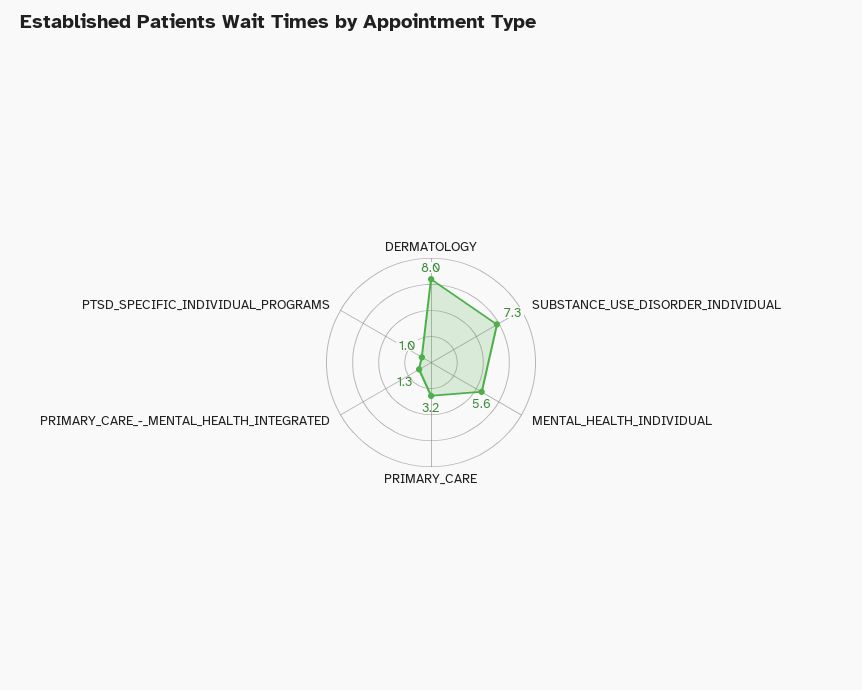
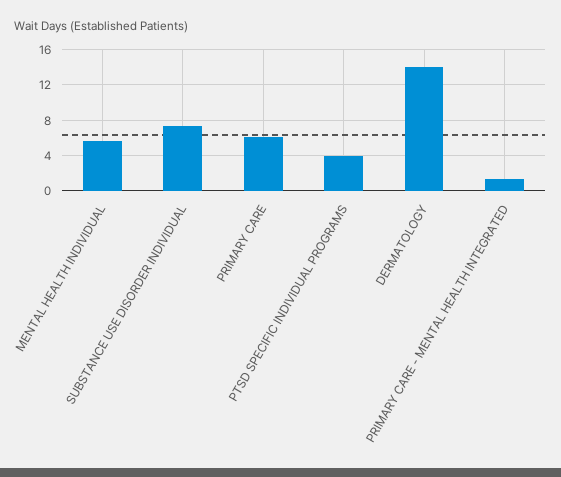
  {
-   "DERMATOLOGY": 8,
+   "DERMATOLOGY": 14,
    "SUBSTANCE_USE_DISORDER_INDIVIDUAL": 7.3,
    "MENTAL_HEALTH_INDIVIDUAL": 5.6,
-   "PRIMARY_CARE": 3.2,
+   "PRIMARY_CARE": 6,
    "PRIMARY_CARE_-_MENTAL_HEALTH_INTEGRATED": 1.3,
-   "PTSD_SPECIFIC_INDIVIDUAL_PROGRAMS": 1
+   "PTSD_SPECIFIC_INDIVIDUAL_PROGRAMS": 4
  }

